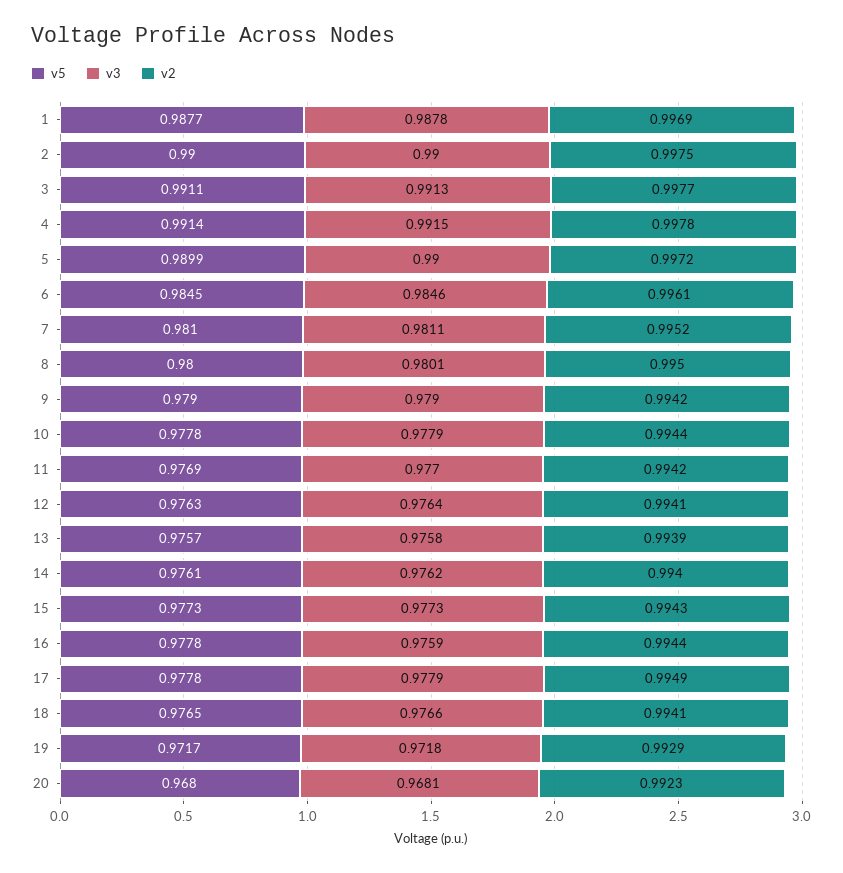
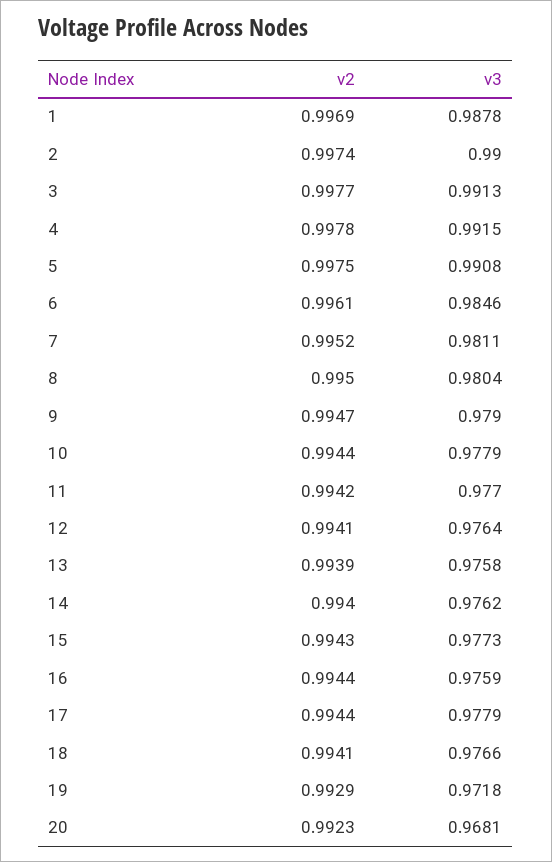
  {
-   "v5": {
-     "1": 0.9877,
-     "2": 0.99,
-     "3": 0.9911,
-     "4": 0.9914,
-     "5": 0.9899,
-     "6": 0.9845,
-     "7": 0.981,
-     "8": 0.98,
-     "9": 0.979,
-     "10": 0.9778,
-     "11": 0.9769,
-     "12": 0.9763,
-     "13": 0.9757,
-     "14": 0.9761,
-     "15": 0.9773,
-     "16": 0.9778,
-     "17": 0.9778,
-     "18": 0.9765,
-     "19": 0.9717,
-     "20": 0.968
-   },
    "v3": {
      "1": 0.9878,
      "2": 0.99,
      "3": 0.9913,
      "4": 0.9915,
-     "5": 0.99,
+     "5": 0.9908,
      "6": 0.9846,
      "7": 0.9811,
-     "8": 0.9801,
+     "8": 0.9804,
      "9": 0.979,
      "10": 0.9779,
      "11": 0.977,
      "12": 0.9764,
      "13": 0.9758,
      "14": 0.9762,
      "15": 0.9773,
      "16": 0.9759,
      "17": 0.9779,
      "18": 0.9766,
      "19": 0.9718,
      "20": 0.9681
    },
    "v2": {
      "1": 0.9969,
-     "2": 0.9975,
+     "2": 0.9974,
      "3": 0.9977,
      "4": 0.9978,
-     "5": 0.9972,
+     "5": 0.9975,
      "6": 0.9961,
      "7": 0.9952,
      "8": 0.995,
-     "9": 0.9942,
+     "9": 0.9947,
      "10": 0.9944,
      "11": 0.9942,
      "12": 0.9941,
      "13": 0.9939,
      "14": 0.994,
      "15": 0.9943,
      "16": 0.9944,
-     "17": 0.9949,
+     "17": 0.9944,
      "18": 0.9941,
      "19": 0.9929,
      "20": 0.9923
    }
  }

